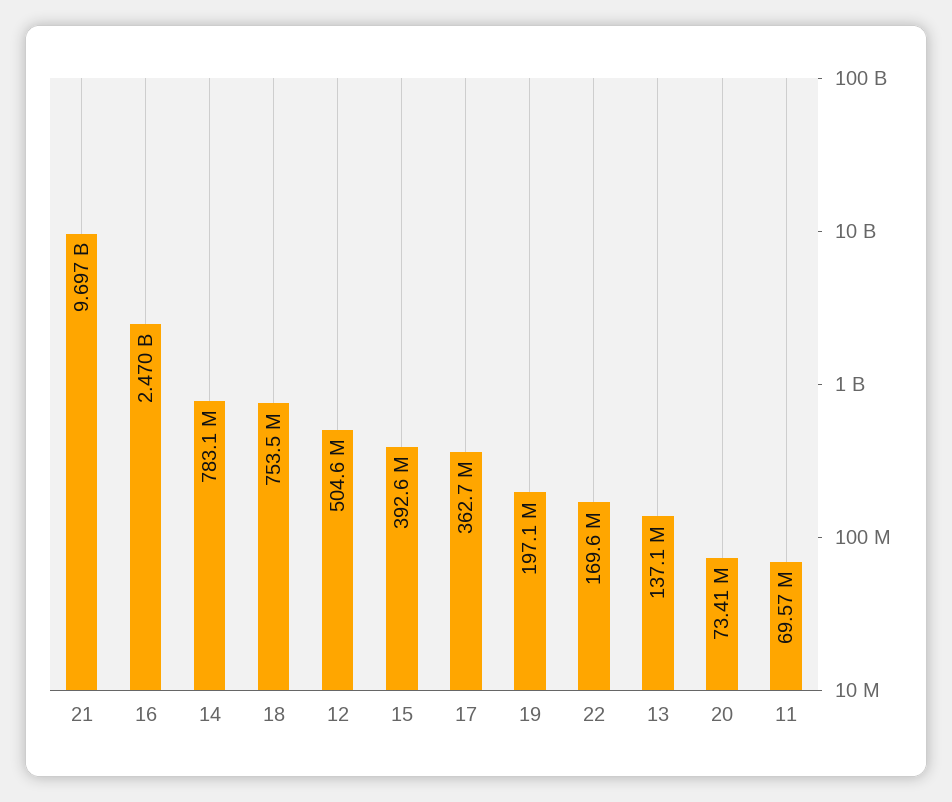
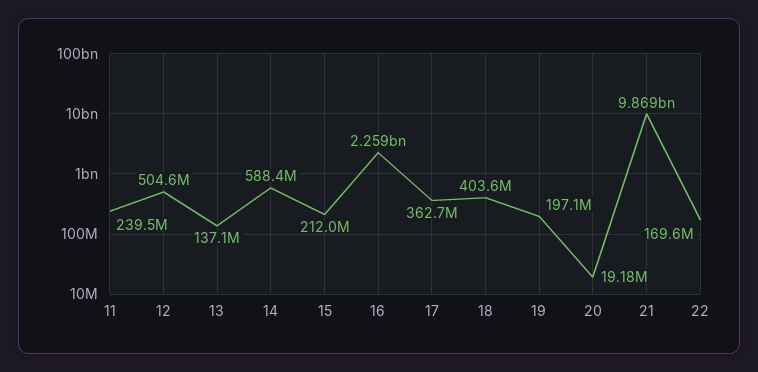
  {
-   "21": 9697000000,
+   "21": 9869000000,
-   "16": 2470000000,
+   "16": 2259000000,
-   "14": 783100000,
+   "14": 588400000,
-   "18": 753500000,
+   "18": 403600000,
    "12": 504600000,
-   "15": 392600000,
+   "15": 212000000,
    "17": 362700000,
    "19": 197100000,
    "22": 169600000,
    "13": 137100000,
-   "20": 73410000,
+   "20": 19180000,
-   "11": 69570000
+   "11": 239500000
  }

